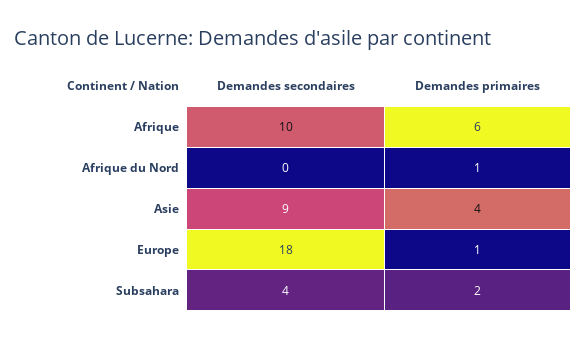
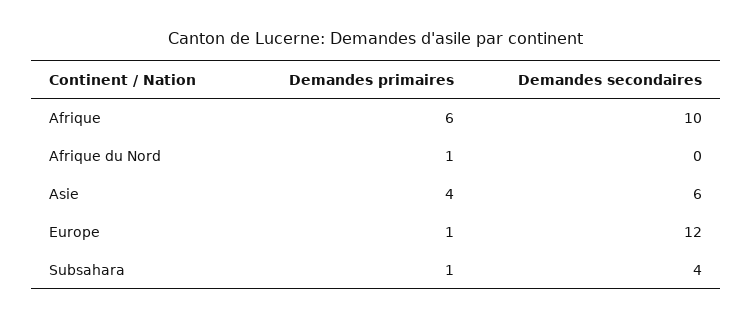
  {
    "Demandes secondaires": {
      "Afrique": 10,
      "Afrique du Nord": 0,
-     "Asie": 9,
+     "Asie": 6,
-     "Europe": 18,
+     "Europe": 12,
      "Subsahara": 4
    },
    "Demandes primaires": {
      "Afrique": 6,
      "Afrique du Nord": 1,
      "Asie": 4,
      "Europe": 1,
-     "Subsahara": 2
+     "Subsahara": 1
    }
  }

